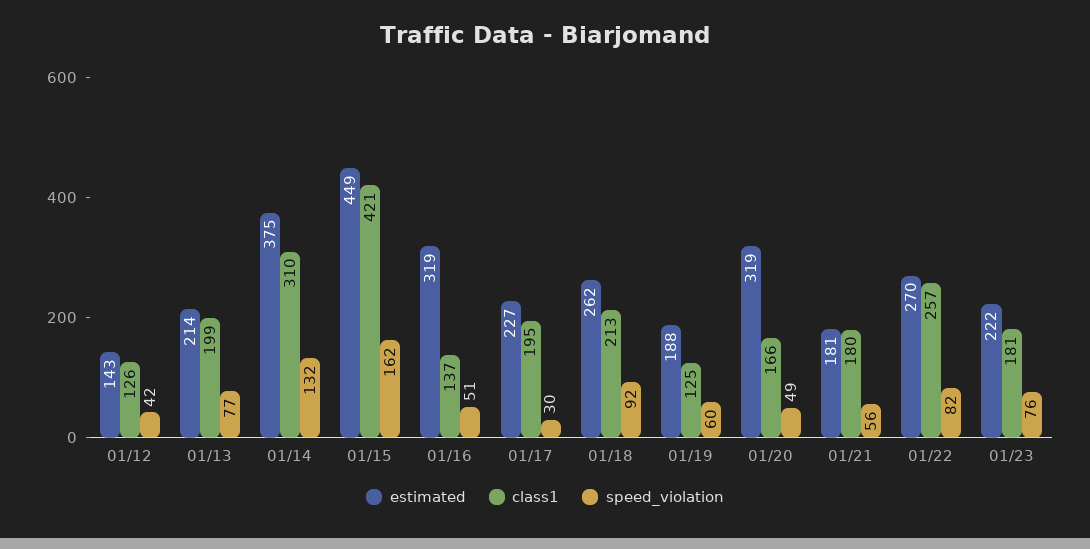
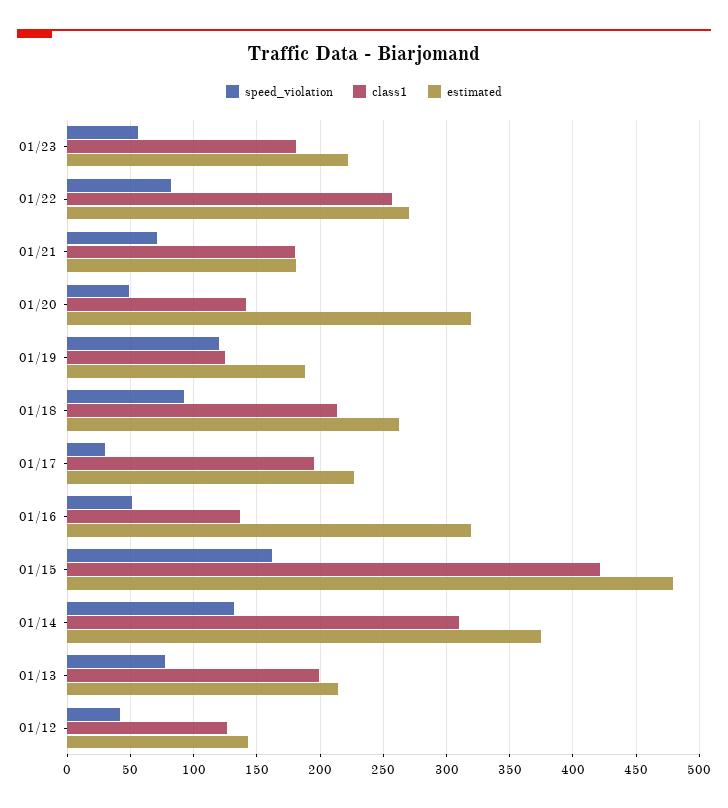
  {
    "estimated": {
      "01/12": 143,
      "01/13": 214,
      "01/14": 375,
-     "01/15": 449,
+     "01/15": 480,
      "01/16": 319,
      "01/17": 227,
      "01/18": 262,
      "01/19": 188,
      "01/20": 319,
      "01/21": 181,
      "01/22": 270,
      "01/23": 222
    },
    "class1": {
      "01/12": 126,
      "01/13": 199,
      "01/14": 310,
      "01/15": 421,
      "01/16": 137,
      "01/17": 195,
      "01/18": 213,
      "01/19": 125,
-     "01/20": 166,
+     "01/20": 140,
      "01/21": 180,
      "01/22": 257,
      "01/23": 181
    },
    "speed_violation": {
      "01/12": 42,
      "01/13": 77,
      "01/14": 132,
      "01/15": 162,
      "01/16": 51,
      "01/17": 30,
      "01/18": 92,
-     "01/19": 60,
+     "01/19": 120,
      "01/20": 49,
-     "01/21": 56,
+     "01/21": 70,
      "01/22": 82,
-     "01/23": 76
+     "01/23": 55
    }
  }

